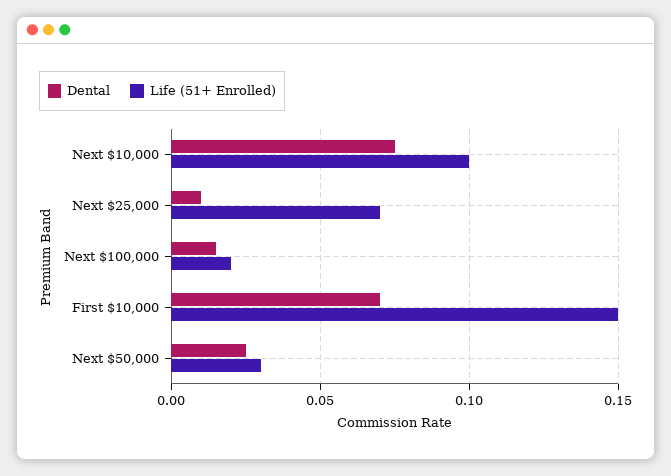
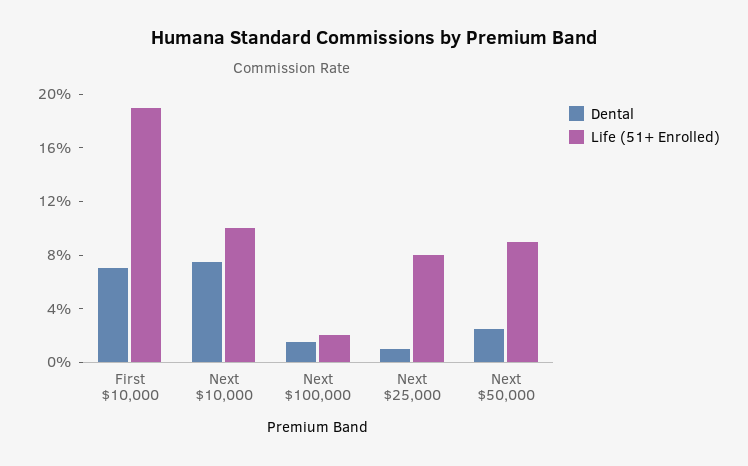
  {
    "Dental": {
      "Next $10,000": 0.075,
      "Next $25,000": 0.01,
      "Next $100,000": 0.015,
      "First $10,000": 0.07,
      "Next $50,000": 0.025
    },
    "Life (51+ Enrolled)": {
      "Next $10,000": 0.1,
-     "Next $25,000": 0.07,
+     "Next $25,000": 0.08,
      "Next $100,000": 0.02,
-     "First $10,000": 0.15,
+     "First $10,000": 0.19,
-     "Next $50,000": 0.03
+     "Next $50,000": 0.09
    }
  }

